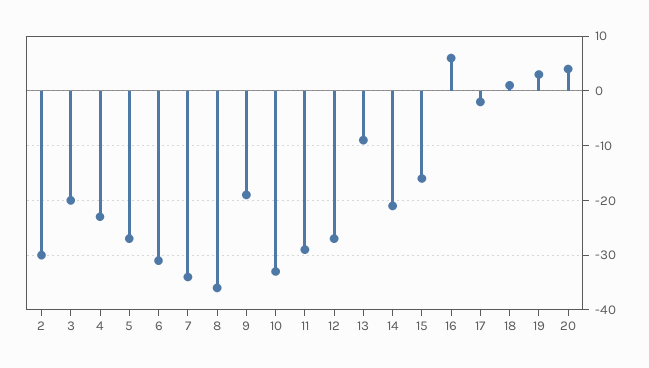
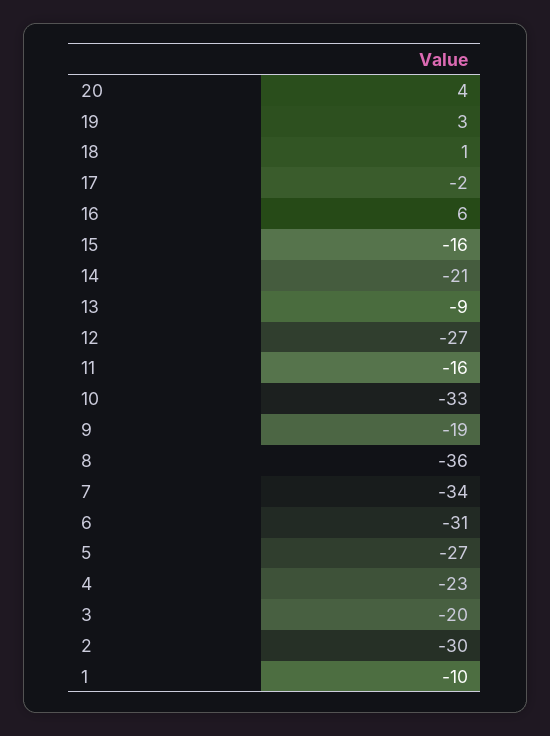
  {
    "2": -30,
    "3": -20,
    "4": -23,
    "5": -27,
    "6": -31,
    "7": -34,
    "8": -36,
    "9": -19,
    "10": -33,
-   "11": -30,
+   "11": -16,
    "12": -27,
    "13": -9,
    "14": -21,
    "15": -16,
    "16": 6,
    "17": -2,
    "18": 1,
    "19": 3,
-   "20": 4
+   "20": 4,
+   "1": -10
  }

